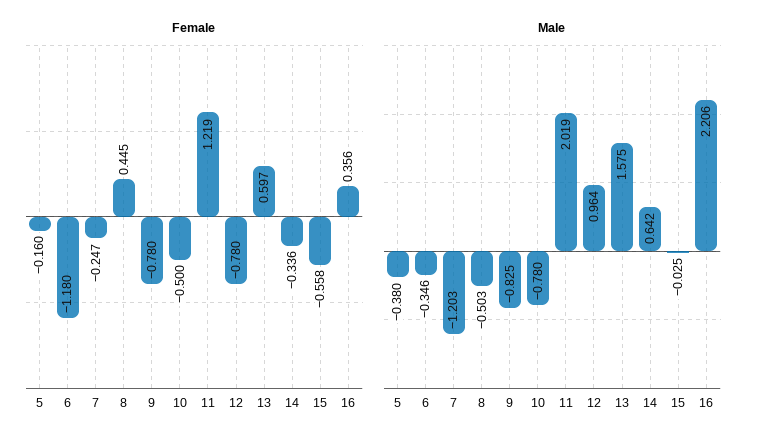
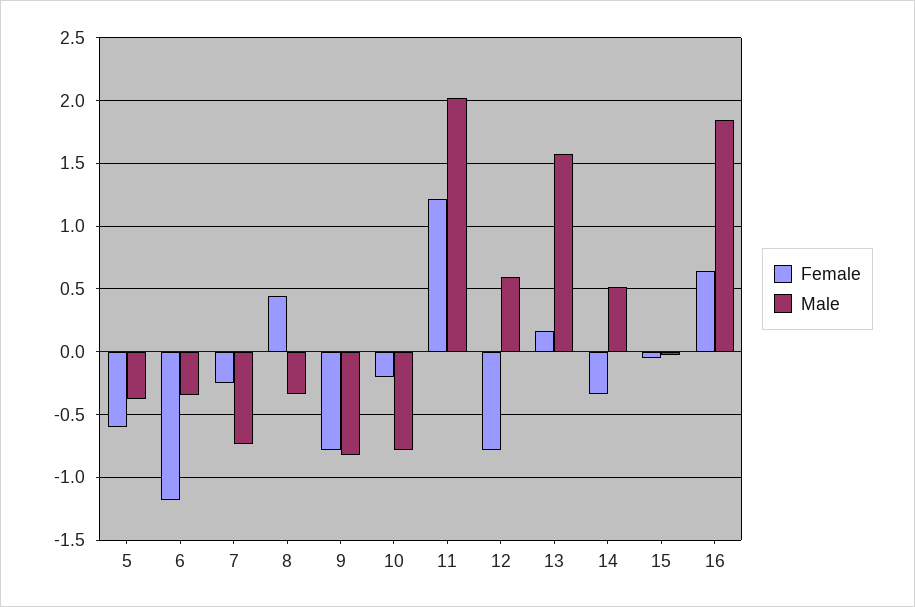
  {
    "Female": {
-     "5": -0.16,
+     "5": -0.6,
      "6": -1.18,
      "7": -0.247,
      "8": 0.445,
      "9": -0.78,
-     "10": -0.5,
+     "10": -0.2,
      "11": 1.219,
      "12": -0.78,
-     "13": 0.597,
+     "13": 0.15,
      "14": -0.336,
-     "15": -0.558,
+     "15": -0.05,
-     "16": 0.356
+     "16": 0.65
    },
    "Male": {
      "5": -0.38,
      "6": -0.346,
-     "7": -1.203,
+     "7": -0.75,
-     "8": -0.503,
+     "8": -0.35,
      "9": -0.825,
      "10": -0.78,
      "11": 2.019,
-     "12": 0.964,
+     "12": 0.6,
      "13": 1.575,
-     "14": 0.642,
+     "14": 0.5,
      "15": -0.025,
-     "16": 2.206
+     "16": 1.85
    }
  }

